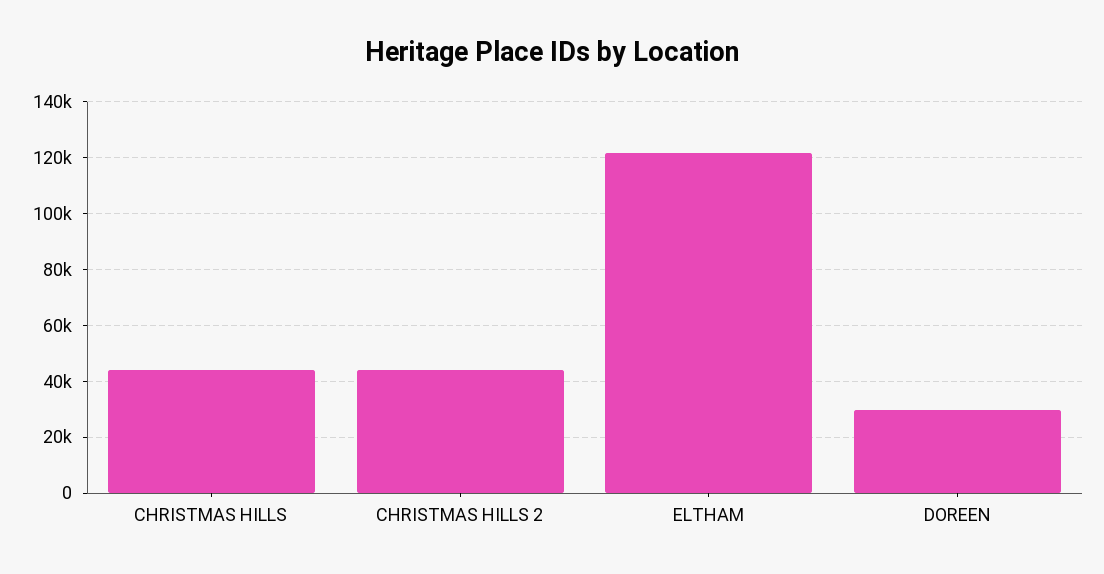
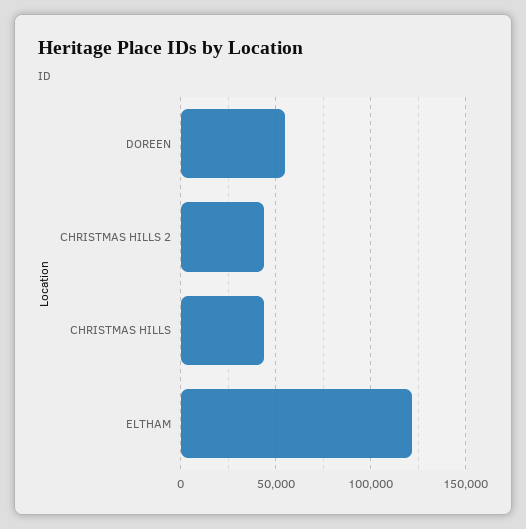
  {
    "CHRISTMAS HILLS": 45000,
    "CHRISTMAS HILLS 2": 45000,
    "ELTHAM": 122500,
-   "DOREEN": 30000
+   "DOREEN": 55000
  }

